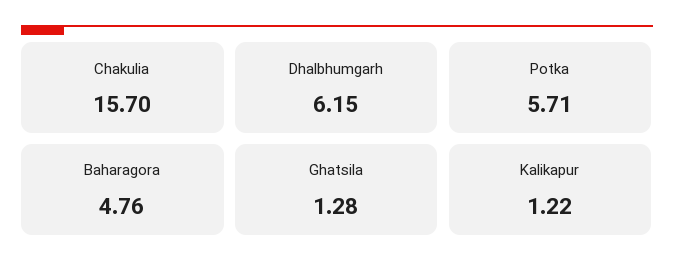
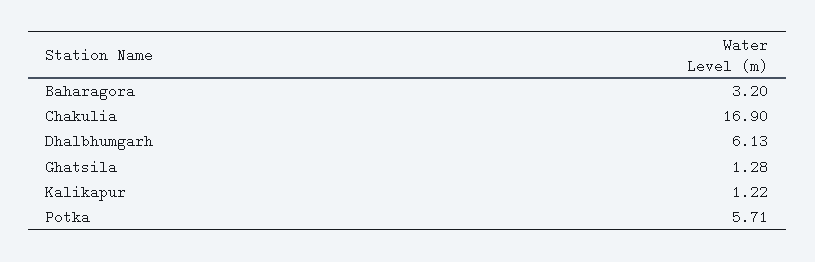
  {
-   "Chakulia": 15.7,
+   "Chakulia": 16.9,
-   "Dhalbhumgarh": 6.15,
+   "Dhalbhumgarh": 6.13,
    "Potka": 5.71,
-   "Baharagora": 4.76,
+   "Baharagora": 3.2,
    "Ghatsila": 1.28,
    "Kalikapur": 1.22
  }

